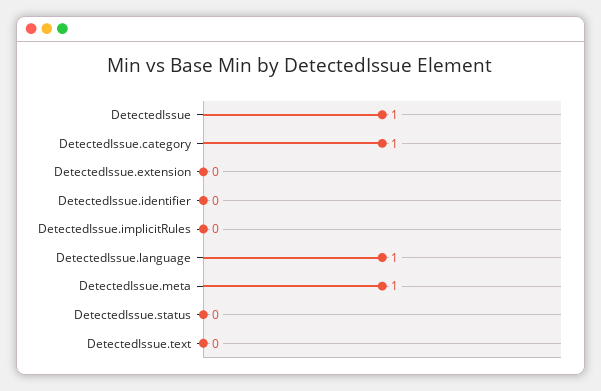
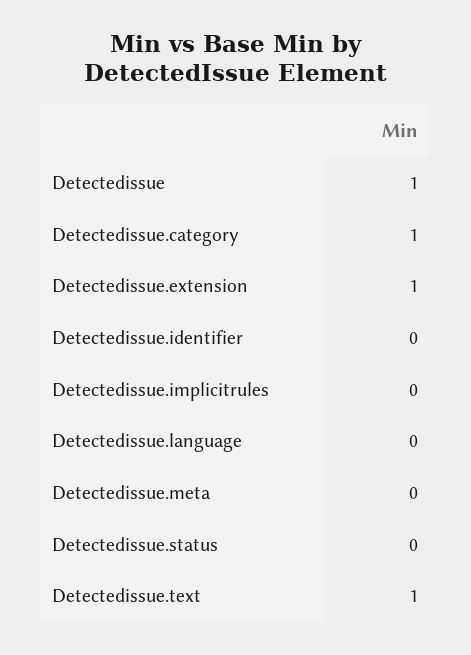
  {
    "DetectedIssue": 1,
    "DetectedIssue.category": 1,
-   "DetectedIssue.extension": 0,
+   "DetectedIssue.extension": 1,
    "DetectedIssue.identifier": 0,
    "DetectedIssue.implicitRules": 0,
-   "DetectedIssue.language": 1,
+   "DetectedIssue.language": 0,
-   "DetectedIssue.meta": 1,
+   "DetectedIssue.meta": 0,
    "DetectedIssue.status": 0,
-   "DetectedIssue.text": 0
+   "DetectedIssue.text": 1
  }

